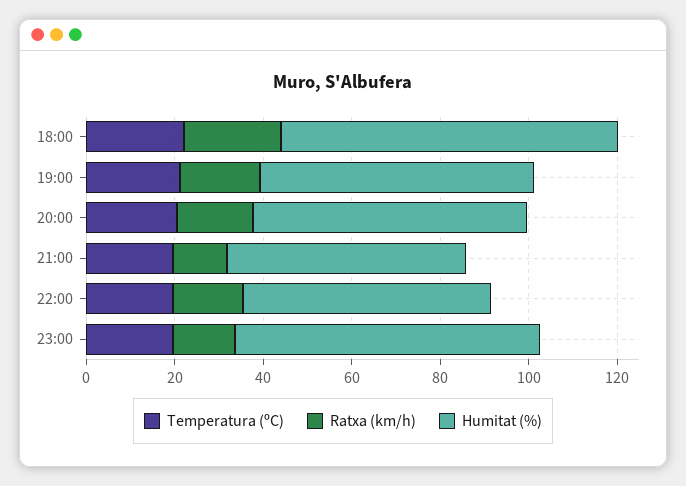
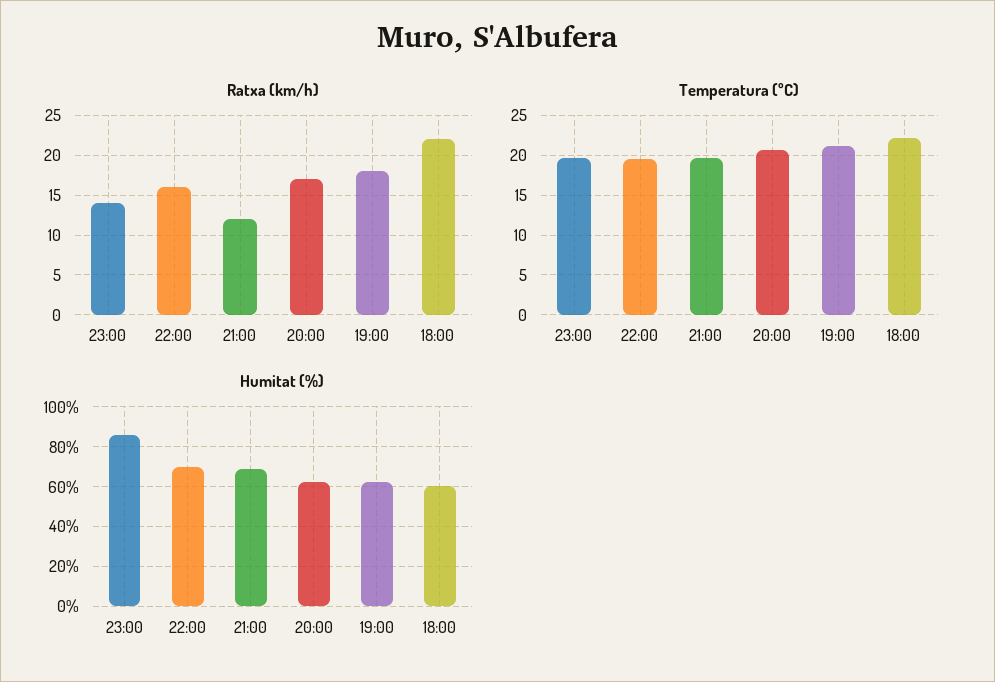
  {
    "Temperatura (ºC)": {
      "18:00": 22,
      "19:00": 21,
      "20:00": 21,
      "21:00": 20,
      "22:00": 20,
      "23:00": 20
    },
    "Ratxa (km/h)": {
      "18:00": 22,
      "19:00": 18,
      "20:00": 17,
      "21:00": 12,
      "22:00": 16,
      "23:00": 14
    },
    "Humitat (%)": {
-     "18:00": 75,
+     "18:00": 60,
      "19:00": 60,
      "20:00": 60,
-     "21:00": 55,
+     "21:00": 70,
-     "22:00": 55,
+     "22:00": 70,
-     "23:00": 70
+     "23:00": 85
    }
  }

